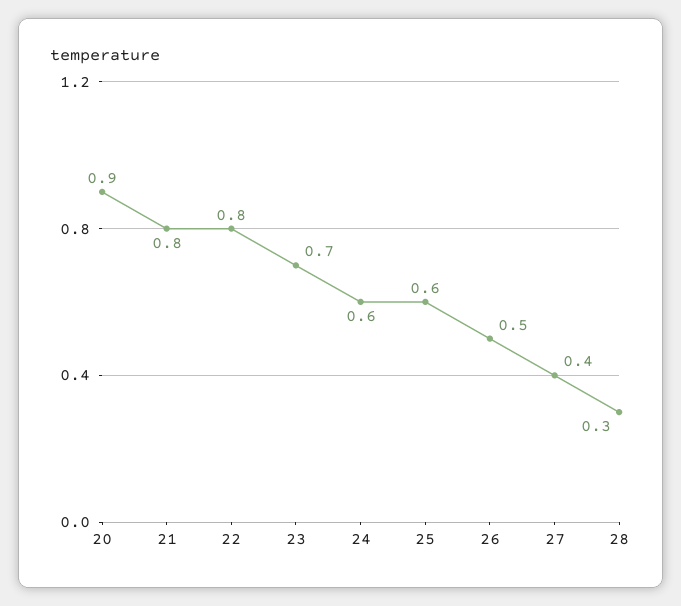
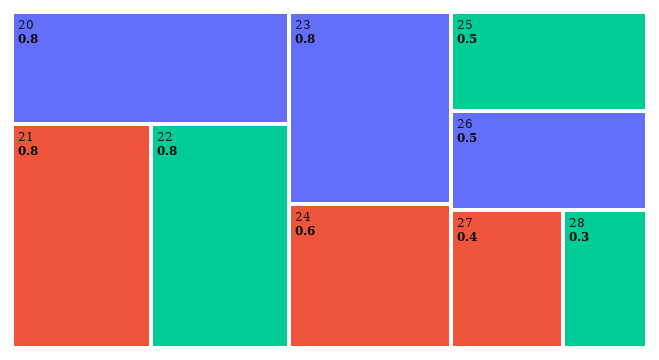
  {
-   "20": 0.9,
+   "20": 0.8,
    "21": 0.8,
    "22": 0.8,
-   "23": 0.7,
+   "23": 0.8,
    "24": 0.6,
-   "25": 0.6,
+   "25": 0.5,
    "26": 0.5,
    "27": 0.4,
    "28": 0.3
  }

